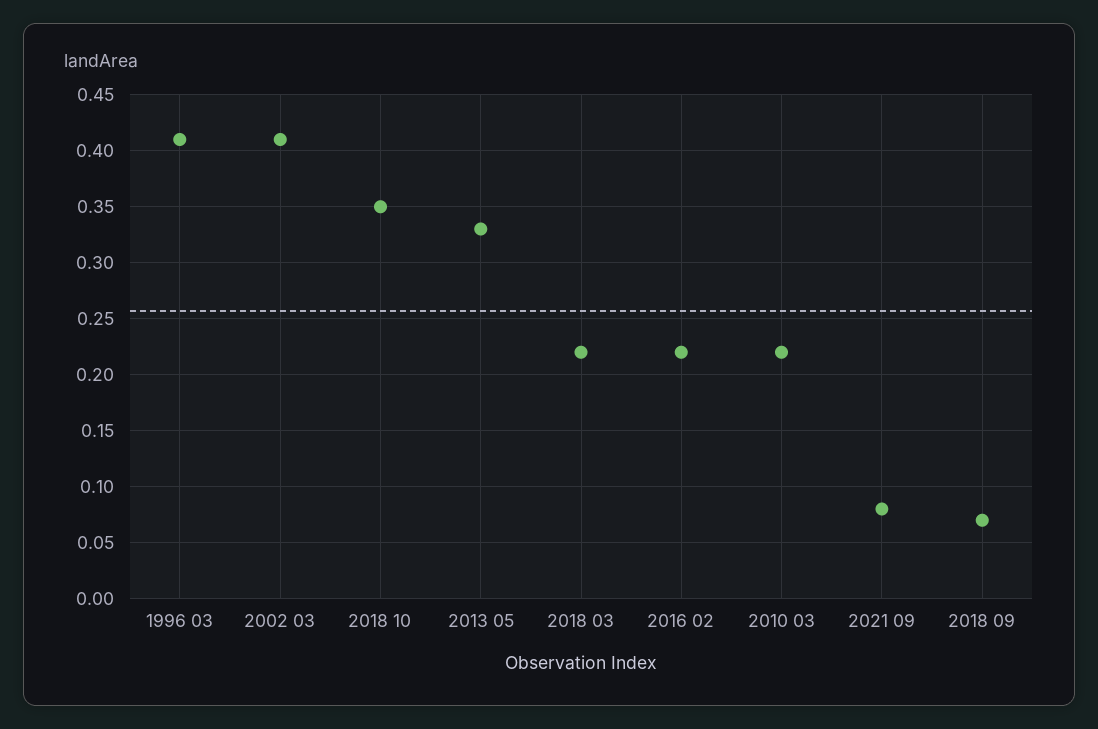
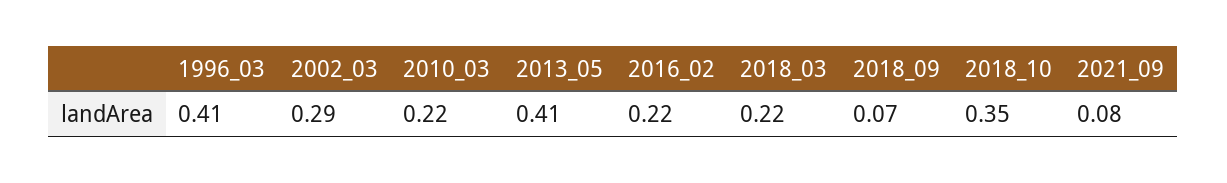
  {
    "1996 03": 0.41,
-   "2002 03": 0.41,
+   "2002 03": 0.29,
    "2018 10": 0.35,
-   "2013 05": 0.33,
+   "2013 05": 0.41,
    "2018 03": 0.22,
    "2016 02": 0.22,
    "2010 03": 0.22,
    "2021 09": 0.08,
    "2018 09": 0.07
  }

